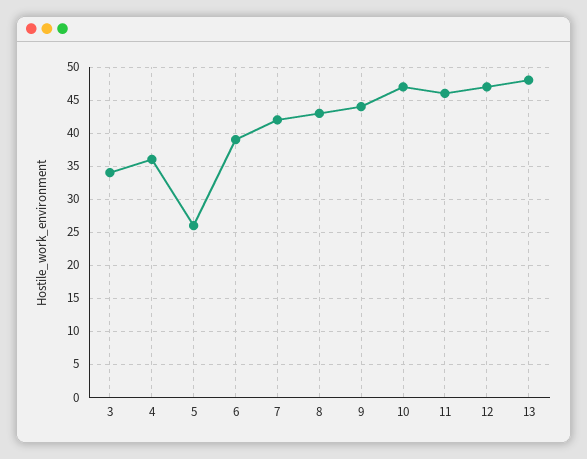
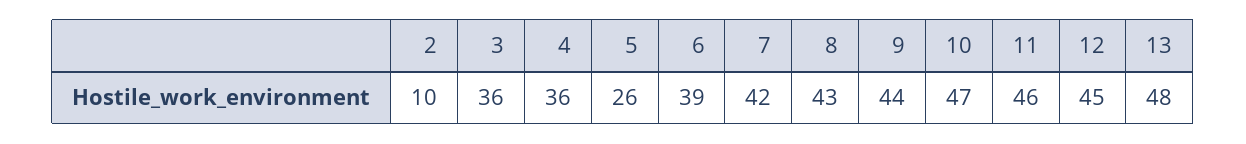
  {
-   "3": 34,
+   "3": 36,
    "4": 36,
    "5": 26,
    "6": 39,
    "7": 42,
    "8": 43,
    "9": 44,
    "10": 47,
    "11": 46,
-   "12": 47,
+   "12": 45,
-   "13": 48
+   "13": 48,
+   "2": 10
  }

